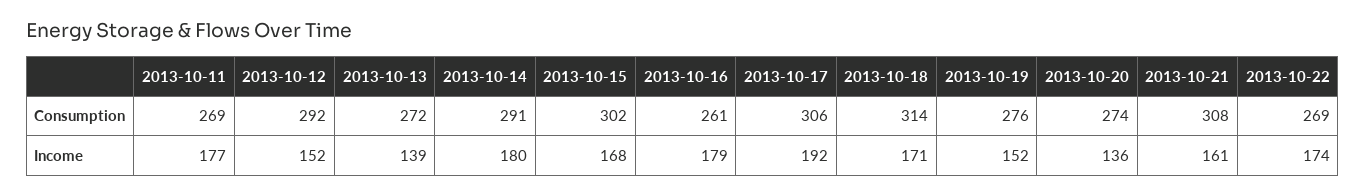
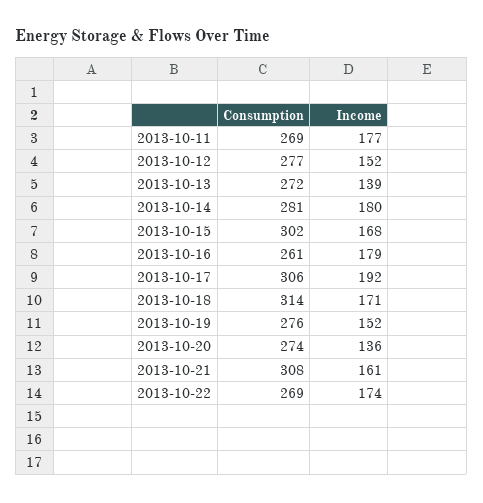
  {
    "2013-10-11": {
      "Consumption": 269,
      "Income": 177
    },
    "2013-10-12": {
-     "Consumption": 292,
+     "Consumption": 277,
      "Income": 152
    },
    "2013-10-13": {
      "Consumption": 272,
      "Income": 139
    },
    "2013-10-14": {
-     "Consumption": 291,
+     "Consumption": 281,
      "Income": 180
    },
    "2013-10-15": {
      "Consumption": 302,
      "Income": 168
    },
    "2013-10-16": {
      "Consumption": 261,
      "Income": 179
    },
    "2013-10-17": {
      "Consumption": 306,
      "Income": 192
    },
    "2013-10-18": {
      "Consumption": 314,
      "Income": 171
    },
    "2013-10-19": {
      "Consumption": 276,
      "Income": 152
    },
    "2013-10-20": {
      "Consumption": 274,
      "Income": 136
    },
    "2013-10-21": {
      "Consumption": 308,
      "Income": 161
    },
    "2013-10-22": {
      "Consumption": 269,
      "Income": 174
    }
  }

